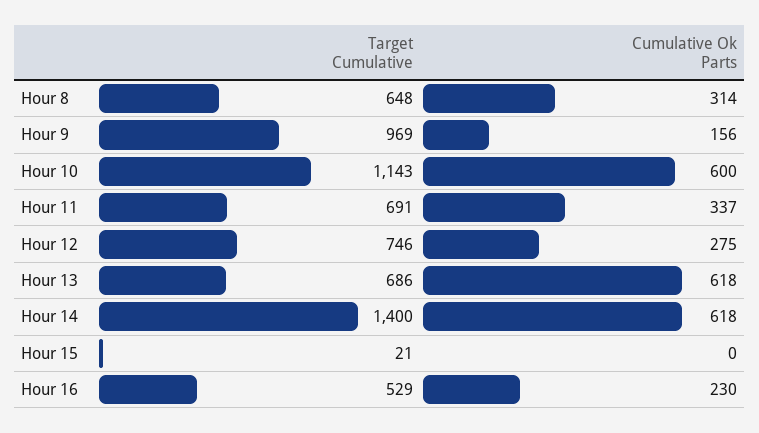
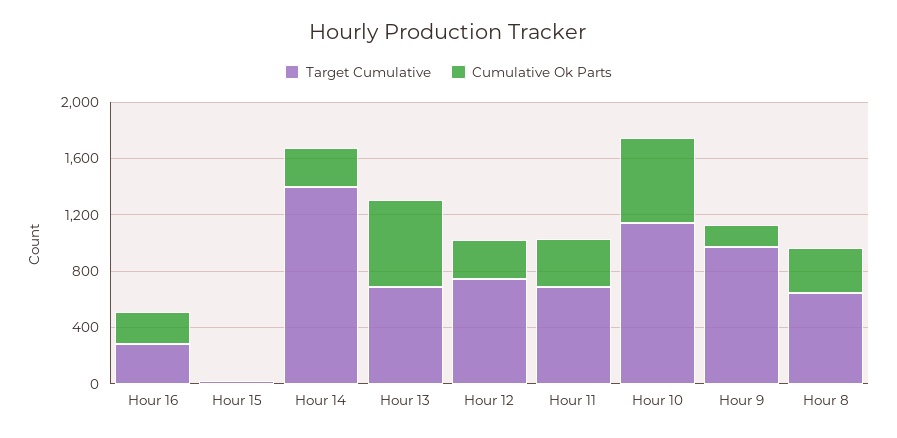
  {
    "Target Cumulative": {
      "Hour 8": 648,
      "Hour 9": 969,
      "Hour 10": 1143,
      "Hour 11": 691,
      "Hour 12": 746,
      "Hour 13": 686,
      "Hour 14": 1400,
      "Hour 15": 21,
-     "Hour 16": 529
+     "Hour 16": 300
    },
    "Cumulative Ok Parts": {
      "Hour 8": 314,
      "Hour 9": 156,
      "Hour 10": 600,
      "Hour 11": 337,
      "Hour 12": 275,
      "Hour 13": 618,
-     "Hour 14": 618,
+     "Hour 14": 300,
      "Hour 15": 0,
      "Hour 16": 230
    }
  }

